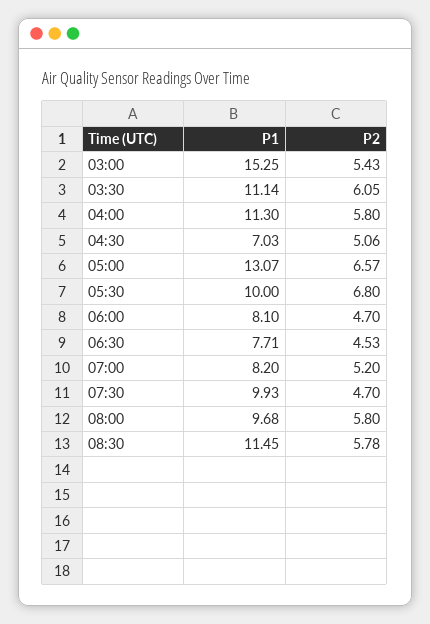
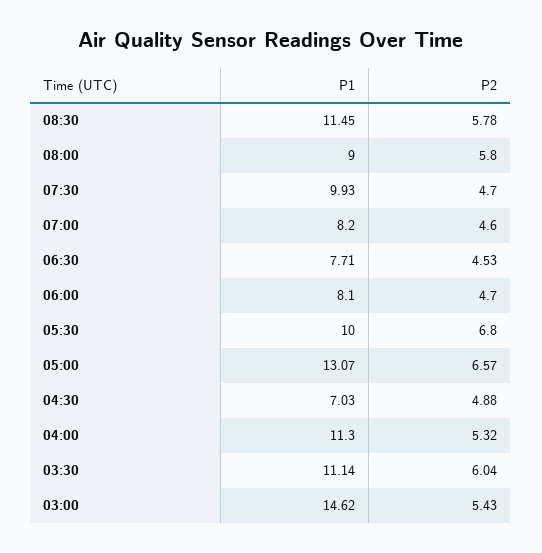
  {
    "P1": {
-     "03:00": 15.25,
+     "03:00": 14.62,
      "03:30": 11.14,
      "04:00": 11.3,
      "04:30": 7.03,
      "05:00": 13.07,
      "05:30": 10,
      "06:00": 8.1,
      "06:30": 7.71,
      "07:00": 8.2,
      "07:30": 9.93,
-     "08:00": 9.68,
+     "08:00": 9,
      "08:30": 11.45
    },
    "P2": {
      "03:00": 5.43,
-     "03:30": 6.05,
+     "03:30": 6.04,
-     "04:00": 5.8,
+     "04:00": 5.32,
-     "04:30": 5.06,
+     "04:30": 4.88,
      "05:00": 6.57,
      "05:30": 6.8,
      "06:00": 4.7,
      "06:30": 4.53,
-     "07:00": 5.2,
+     "07:00": 4.6,
      "07:30": 4.7,
      "08:00": 5.8,
      "08:30": 5.78
    }
  }

